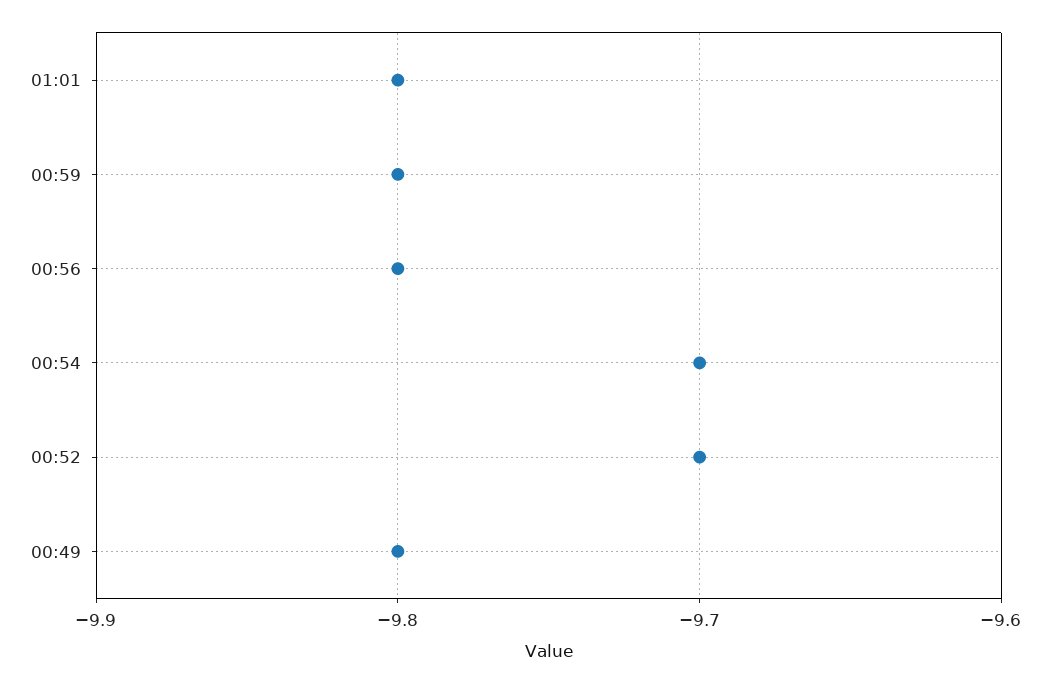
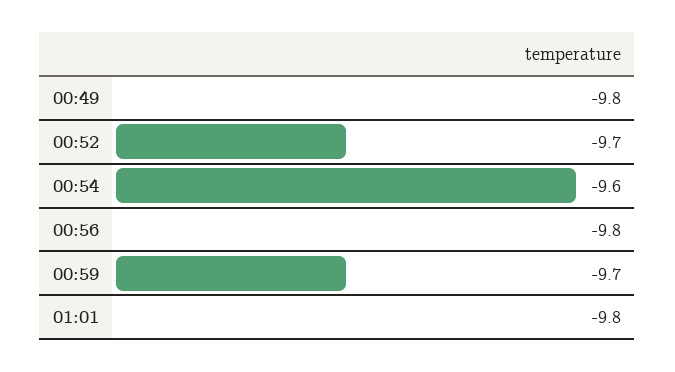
  {
    "01:01": -9.8,
-   "00:59": -9.8,
+   "00:59": -9.7,
    "00:56": -9.8,
-   "00:54": -9.7,
+   "00:54": -9.6,
    "00:52": -9.7,
    "00:49": -9.8
  }

